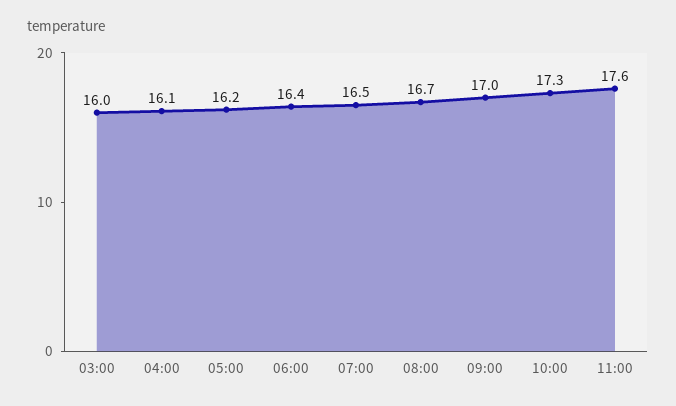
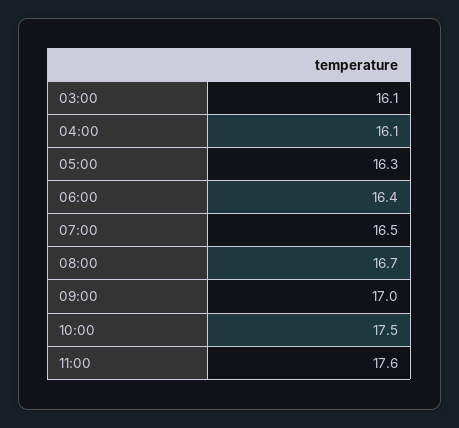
  {
-   "03:00": 16,
+   "03:00": 16.1,
    "04:00": 16.1,
-   "05:00": 16.2,
+   "05:00": 16.3,
    "06:00": 16.4,
    "07:00": 16.5,
    "08:00": 16.7,
    "09:00": 17,
-   "10:00": 17.3,
+   "10:00": 17.5,
    "11:00": 17.6
  }

